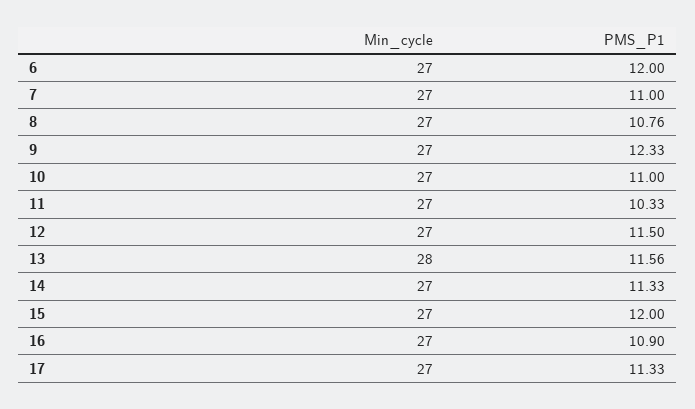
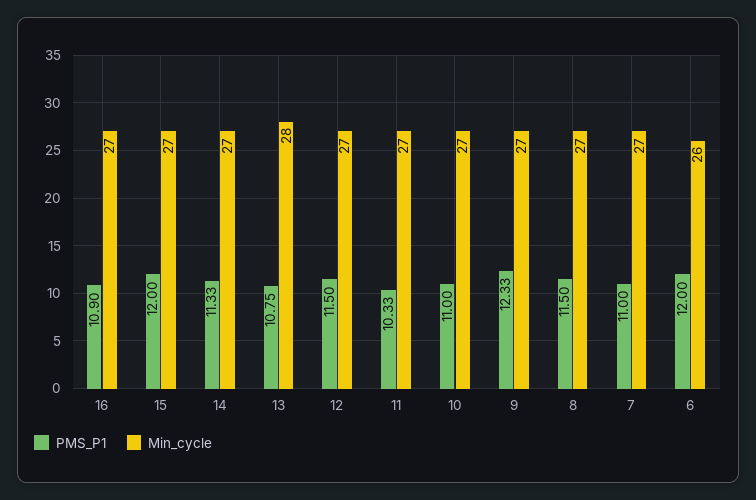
  {
    "Min_cycle": {
-     "6": 27,
+     "6": 26,
      "7": 27,
      "8": 27,
      "9": 27,
      "10": 27,
      "11": 27,
      "12": 27,
      "13": 28,
      "14": 27,
      "15": 27,
-     "16": 27,
+     "16": 27
-     "17": 27
    },
    "PMS_P1": {
      "6": 12,
      "7": 11,
-     "8": 10.76,
+     "8": 11.5,
      "9": 12.33,
      "10": 11,
      "11": 10.33,
      "12": 11.5,
-     "13": 11.56,
+     "13": 10.75,
      "14": 11.33,
      "15": 12,
-     "16": 10.9,
+     "16": 10.9
-     "17": 11.33
    }
  }

